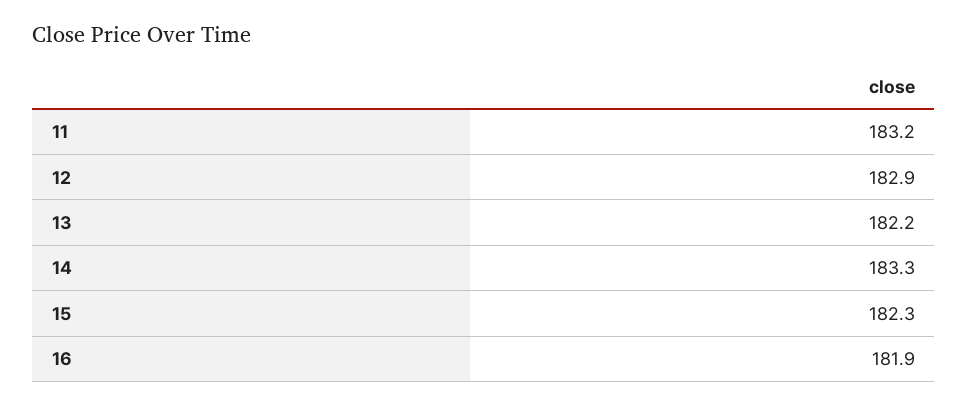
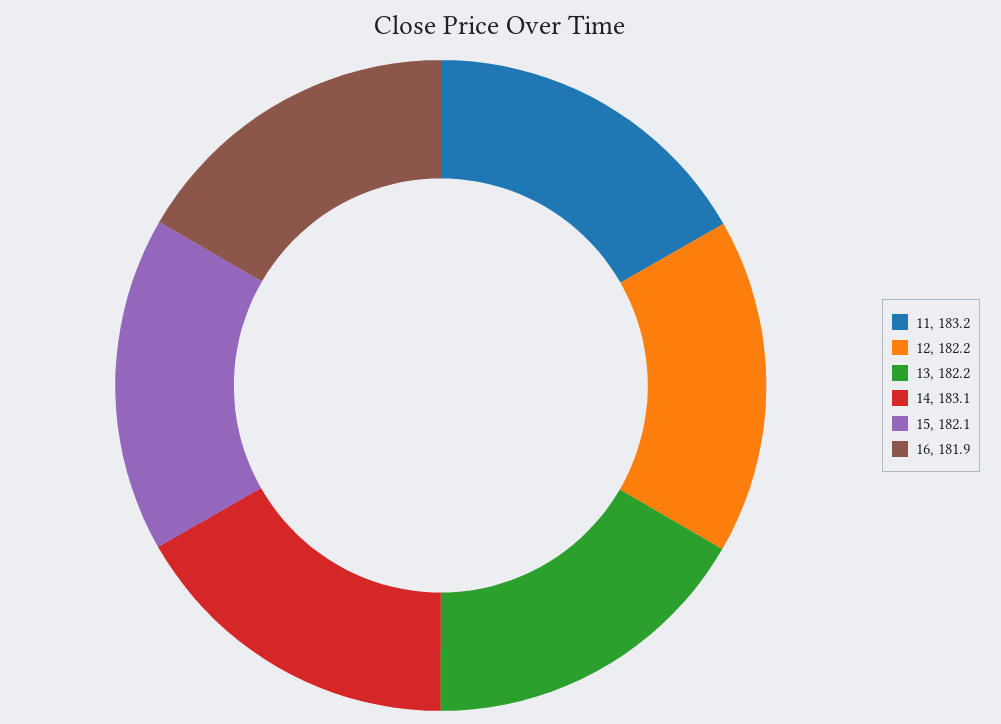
  {
    "11": 183.2,
-   "12": 182.9,
+   "12": 182.2,
    "13": 182.2,
-   "14": 183.3,
+   "14": 183.1,
-   "15": 182.3,
+   "15": 182.1,
    "16": 181.9
  }

